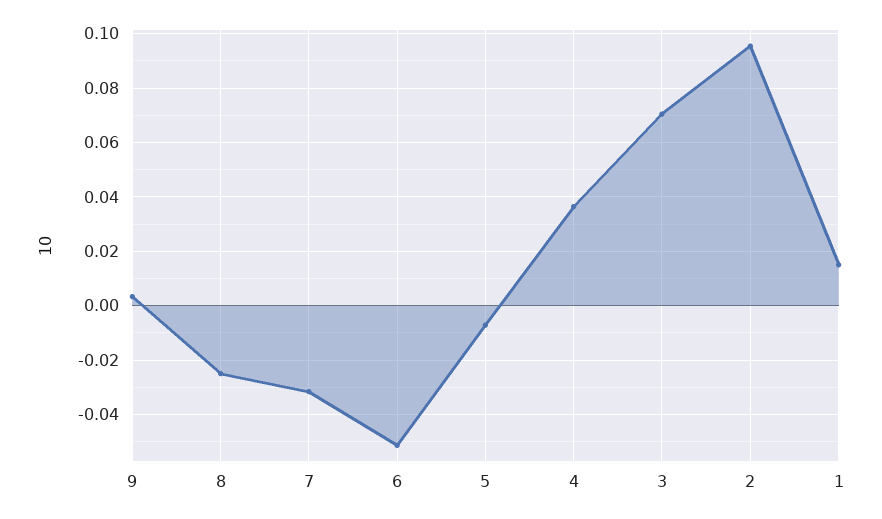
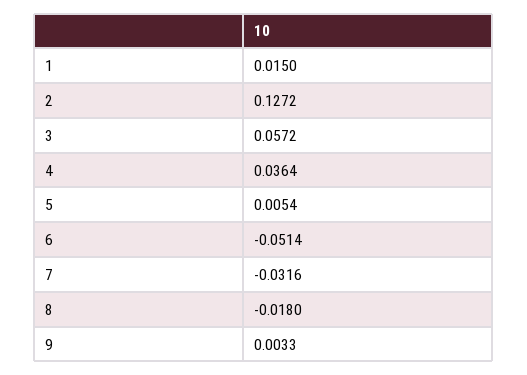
  {
    "9": 0.0033,
-   "8": -0.025,
+   "8": -0.018,
    "7": -0.0316,
    "6": -0.0514,
-   "5": -0.0075,
+   "5": 0.0054,
    "4": 0.0364,
-   "3": 0.07,
+   "3": 0.0572,
-   "2": 0.095,
+   "2": 0.1272,
    "1": 0.015
  }

